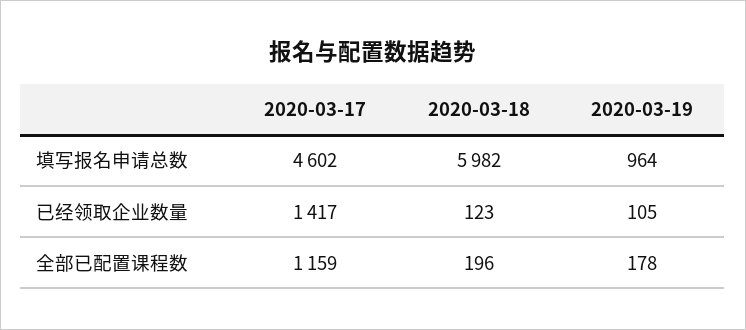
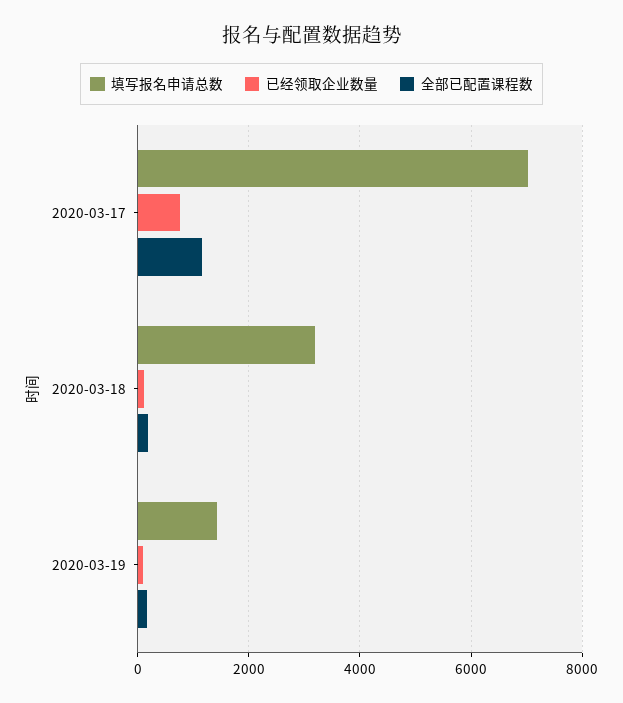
  {
    "填写报名申请总数": {
-     "2020-03-17": 4602,
+     "2020-03-17": 7000,
-     "2020-03-18": 5982,
+     "2020-03-18": 3200,
-     "2020-03-19": 964
+     "2020-03-19": 1400
    },
    "已经领取企业数量": {
-     "2020-03-17": 1417,
+     "2020-03-17": 800,
      "2020-03-18": 123,
      "2020-03-19": 105
    },
    "全部已配置课程数": {
      "2020-03-17": 1159,
      "2020-03-18": 196,
      "2020-03-19": 178
    }
  }

